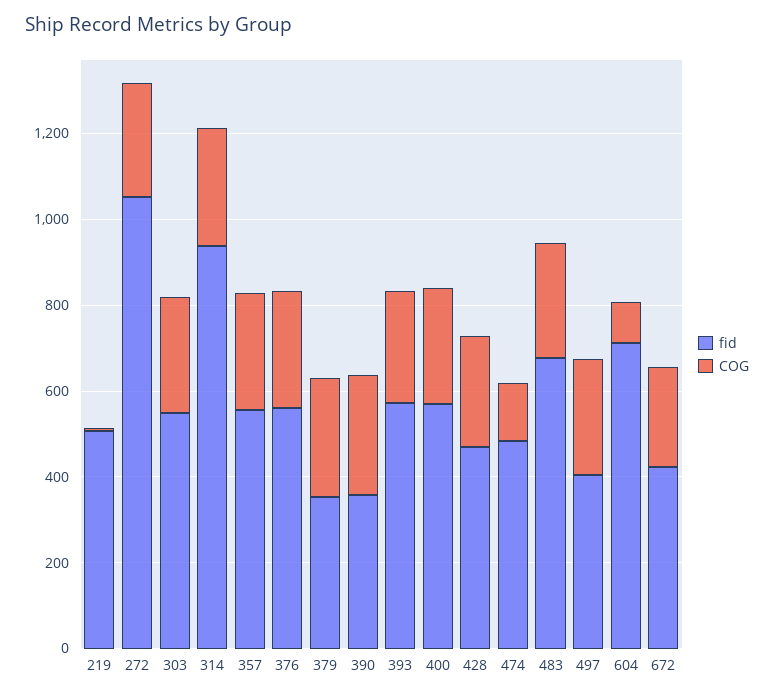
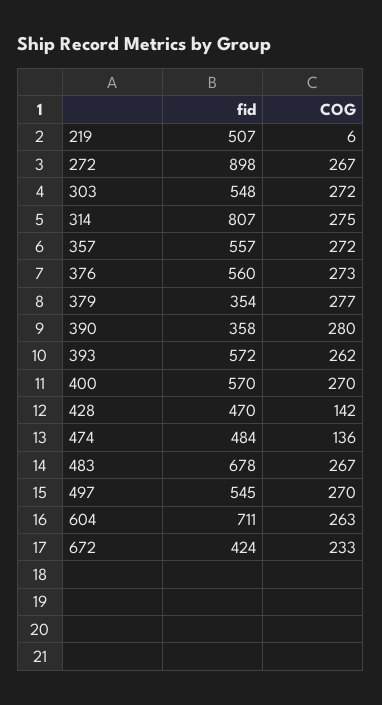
  {
    "fid": {
      "219": 507,
-     "272": 1050,
+     "272": 898,
      "303": 548,
-     "314": 950,
+     "314": 807,
      "357": 557,
      "376": 560,
      "379": 354,
      "390": 358,
      "393": 572,
      "400": 570,
      "428": 470,
      "474": 484,
      "483": 678,
-     "497": 400,
+     "497": 545,
      "604": 711,
      "672": 424
    },
    "COG": {
      "219": 6,
      "272": 267,
      "303": 272,
      "314": 275,
      "357": 272,
      "376": 273,
      "379": 277,
      "390": 280,
      "393": 262,
      "400": 270,
-     "428": 250,
+     "428": 142,
      "474": 136,
      "483": 267,
      "497": 270,
-     "604": 100,
+     "604": 263,
      "672": 233
    }
  }

